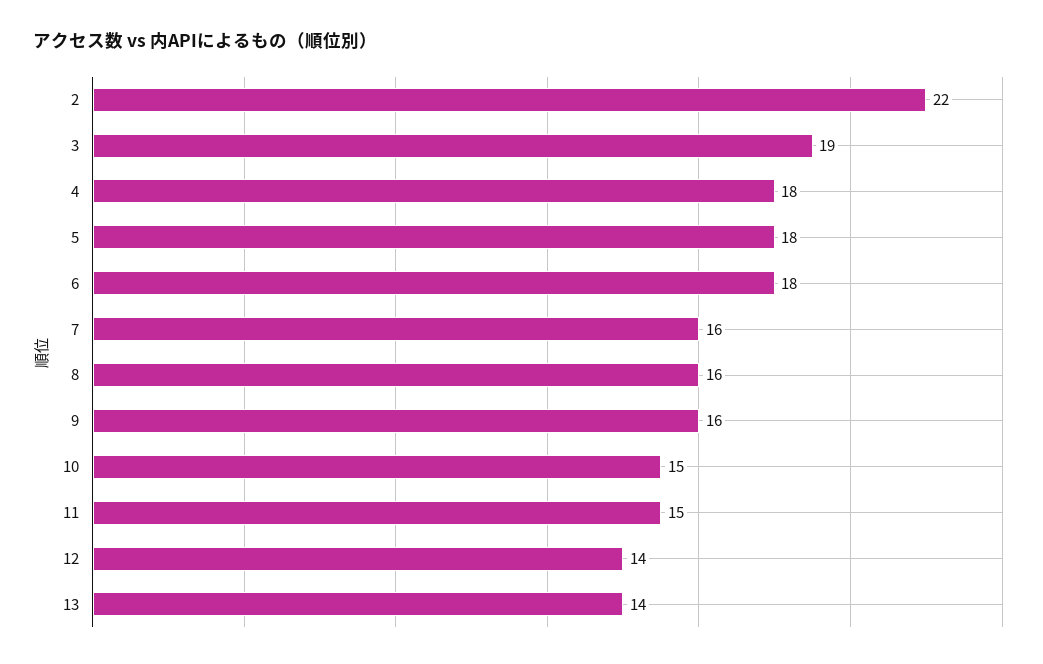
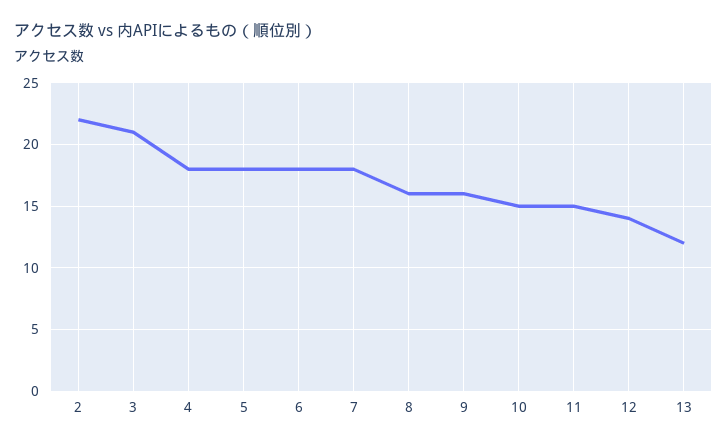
  {
    "2": 22,
-   "3": 19,
+   "3": 21,
    "4": 18,
    "5": 18,
    "6": 18,
-   "7": 16,
+   "7": 18,
    "8": 16,
    "9": 16,
    "10": 15,
    "11": 15,
    "12": 14,
-   "13": 14
+   "13": 12
  }

